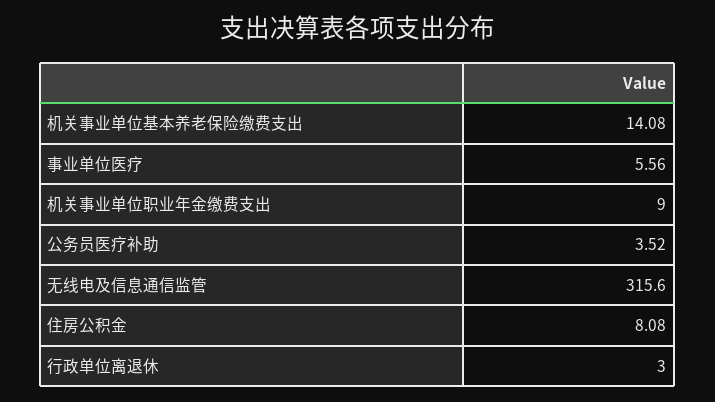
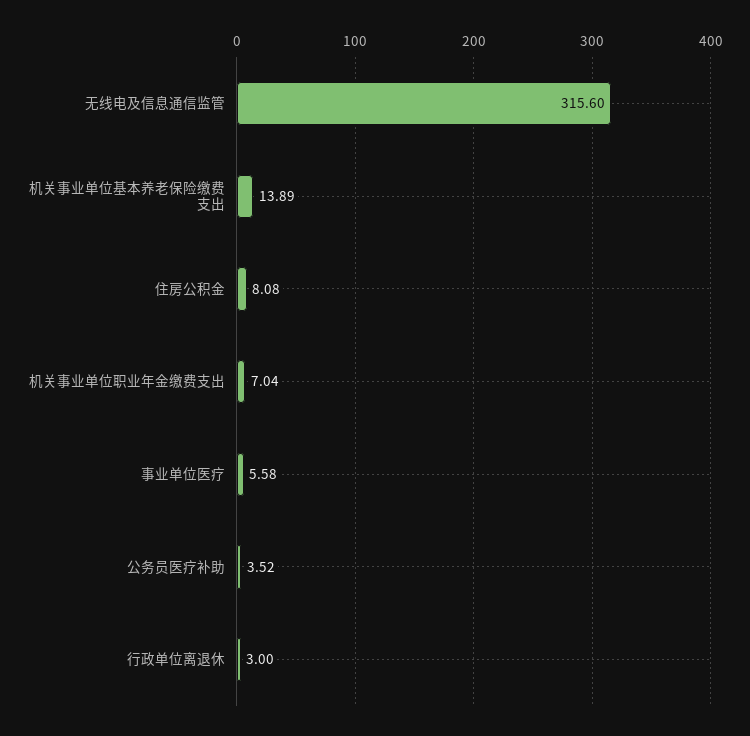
  {
-   "机关事业单位基本养老保险缴费支出": 14.08,
+   "机关事业单位基本养老保险缴费支出": 13.89,
-   "事业单位医疗": 5.56,
+   "事业单位医疗": 5.58,
-   "机关事业单位职业年金缴费支出": 9,
+   "机关事业单位职业年金缴费支出": 7.04,
    "公务员医疗补助": 3.52,
    "无线电及信息通信监管": 315.6,
    "住房公积金": 8.08,
    "行政单位离退休": 3
  }

